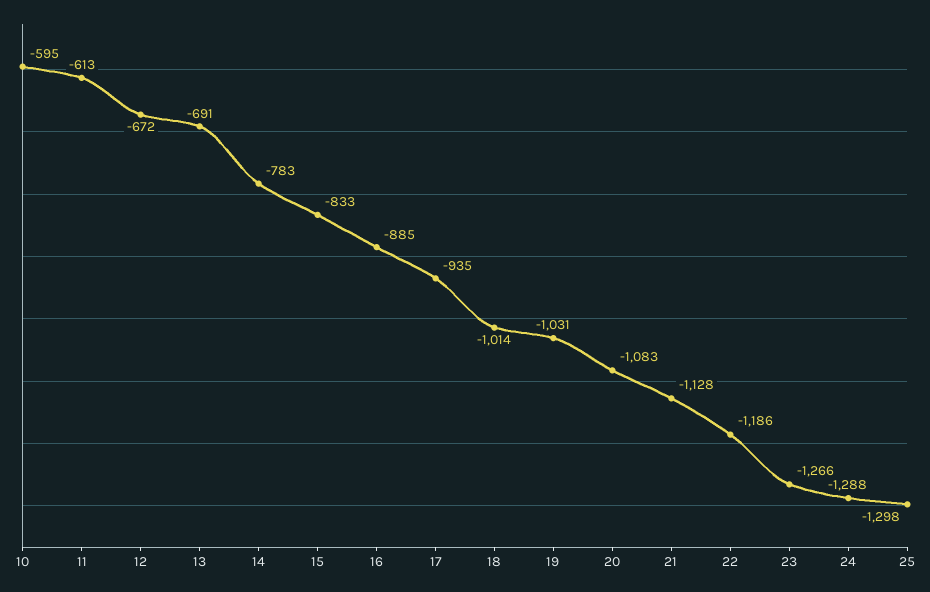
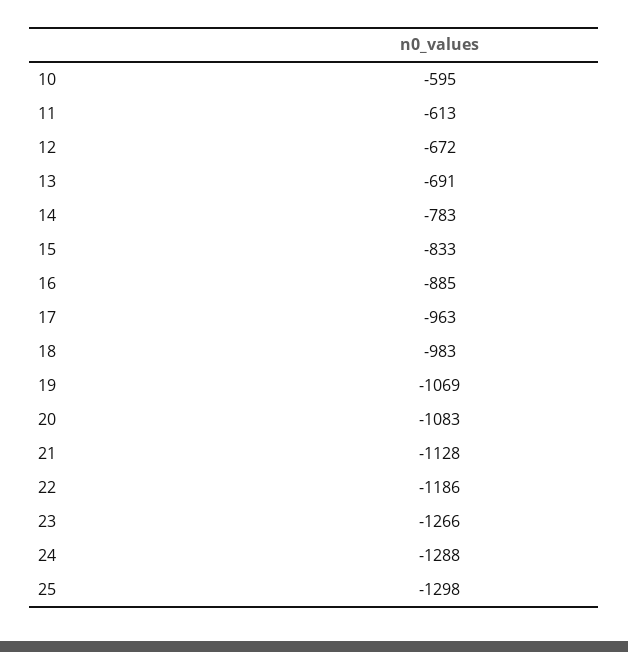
  {
    "10": -595,
    "11": -613,
    "12": -672,
    "13": -691,
    "14": -783,
    "15": -833,
    "16": -885,
-   "17": -935,
+   "17": -963,
-   "18": -1014,
+   "18": -983,
-   "19": -1031,
+   "19": -1069,
    "20": -1083,
    "21": -1128,
    "22": -1186,
    "23": -1266,
    "24": -1288,
    "25": -1298
  }

